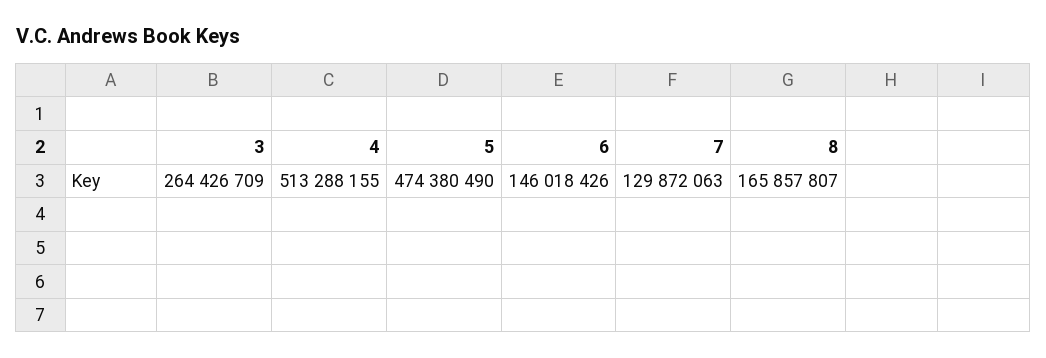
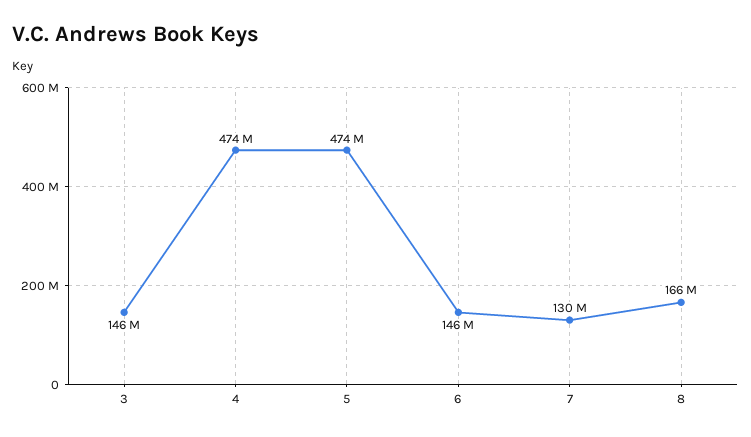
  {
-   "3": 264426709,
+   "3": 146000000,
-   "4": 513288155,
+   "4": 474000000,
    "5": 474380490,
    "6": 146018426,
    "7": 129872063,
    "8": 165857807
  }

